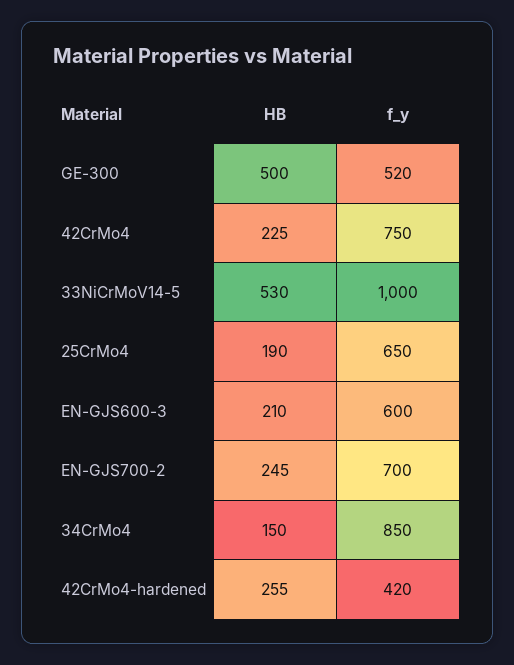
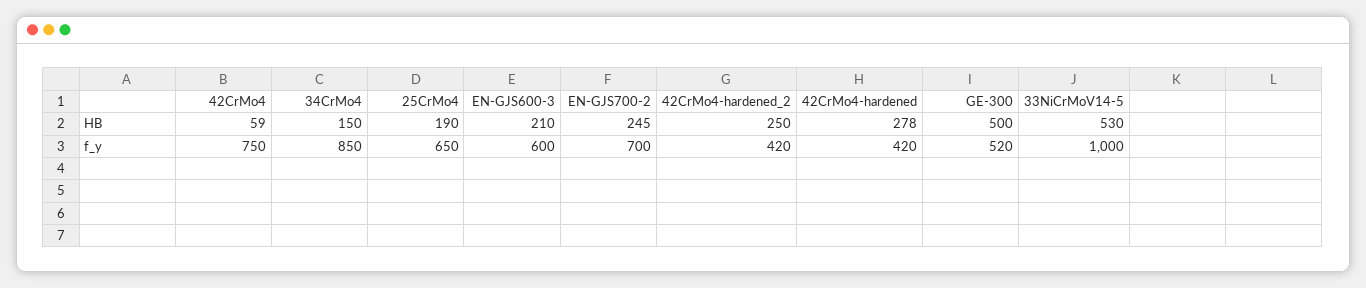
  {
    "HB": {
      "GE-300": 500,
-     "42CrMo4": 225,
+     "42CrMo4": 59,
      "33NiCrMoV14-5": 530,
      "25CrMo4": 190,
      "EN-GJS600-3": 210,
      "EN-GJS700-2": 245,
      "34CrMo4": 150,
-     "42CrMo4-hardened": 255
+     "42CrMo4-hardened": 278,
+     "42CrMo4-hardened_2": 250
    },
    "f_y": {
      "GE-300": 520,
      "42CrMo4": 750,
      "33NiCrMoV14-5": 1000,
      "25CrMo4": 650,
      "EN-GJS600-3": 600,
      "EN-GJS700-2": 700,
      "34CrMo4": 850,
-     "42CrMo4-hardened": 420
+     "42CrMo4-hardened": 420,
+     "42CrMo4-hardened_2": 420
    }
  }

